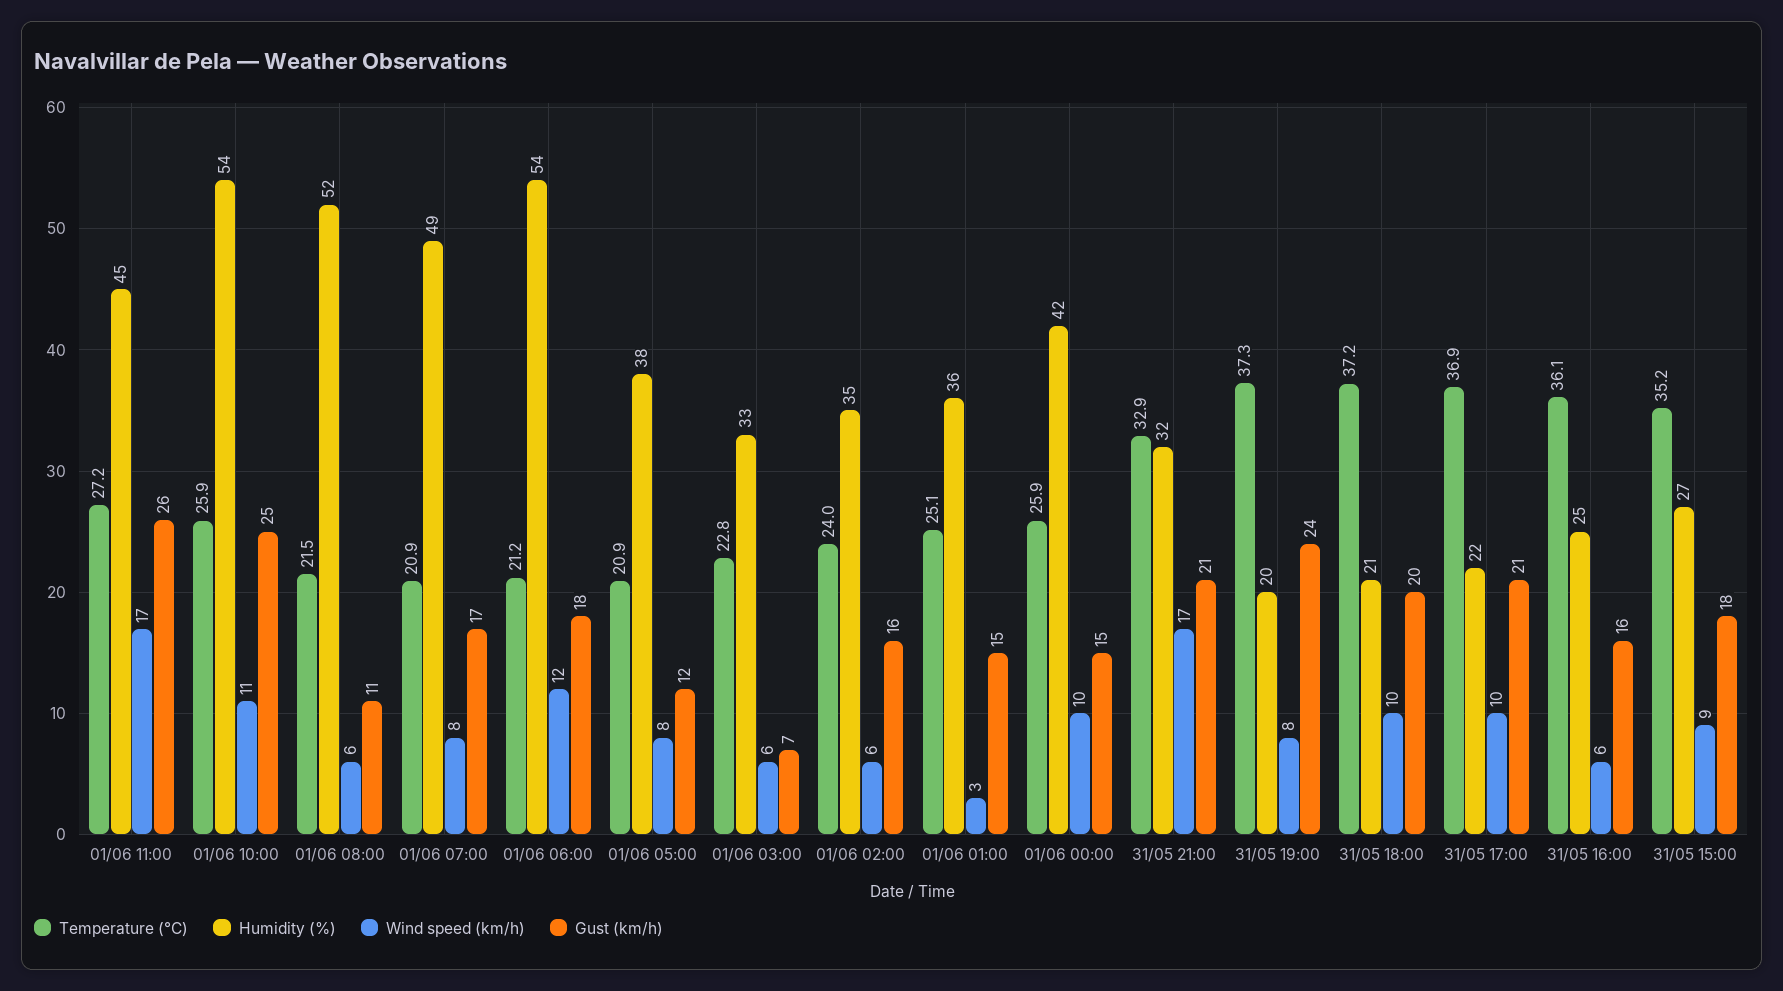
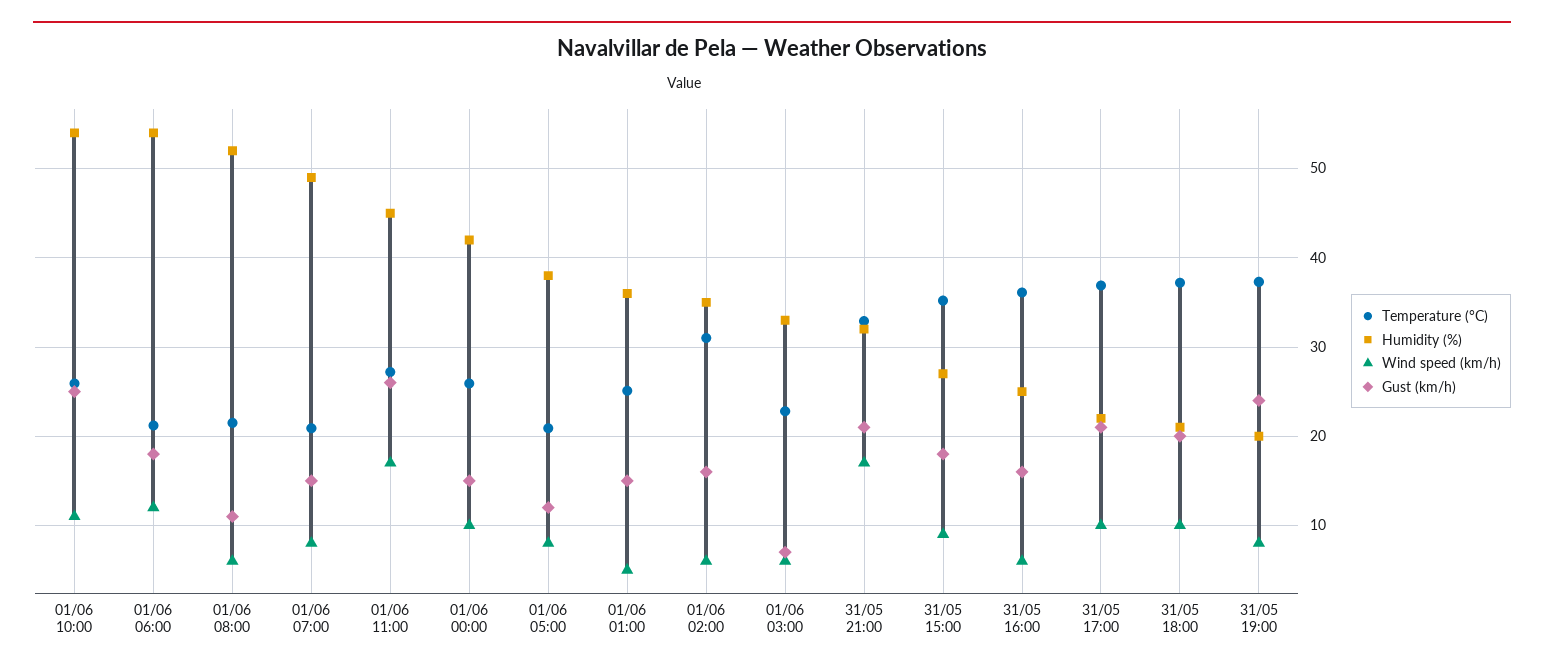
  {
    "Temperature (°C)": {
      "01/06 11:00": 27.2,
      "01/06 10:00": 25.9,
      "01/06 08:00": 21.5,
      "01/06 07:00": 20.9,
      "01/06 06:00": 21.2,
      "01/06 05:00": 20.9,
      "01/06 03:00": 22.8,
-     "01/06 02:00": 24,
+     "01/06 02:00": 31,
      "01/06 01:00": 25.1,
      "01/06 00:00": 25.9,
      "31/05 21:00": 32.9,
      "31/05 19:00": 37.3,
      "31/05 18:00": 37.2,
      "31/05 17:00": 36.9,
      "31/05 16:00": 36.1,
      "31/05 15:00": 35.2
    },
    "Humidity (%)": {
      "01/06 11:00": 45,
      "01/06 10:00": 54,
      "01/06 08:00": 52,
      "01/06 07:00": 49,
      "01/06 06:00": 54,
      "01/06 05:00": 38,
      "01/06 03:00": 33,
      "01/06 02:00": 35,
      "01/06 01:00": 36,
      "01/06 00:00": 42,
      "31/05 21:00": 32,
      "31/05 19:00": 20,
      "31/05 18:00": 21,
      "31/05 17:00": 22,
      "31/05 16:00": 25,
      "31/05 15:00": 27
    },
    "Wind speed (km/h)": {
      "01/06 11:00": 17,
      "01/06 10:00": 11,
      "01/06 08:00": 6,
      "01/06 07:00": 8,
      "01/06 06:00": 12,
      "01/06 05:00": 8,
      "01/06 03:00": 6,
      "01/06 02:00": 6,
-     "01/06 01:00": 3,
+     "01/06 01:00": 5,
      "01/06 00:00": 10,
      "31/05 21:00": 17,
      "31/05 19:00": 8,
      "31/05 18:00": 10,
      "31/05 17:00": 10,
      "31/05 16:00": 6,
      "31/05 15:00": 9
    },
    "Gust (km/h)": {
      "01/06 11:00": 26,
      "01/06 10:00": 25,
      "01/06 08:00": 11,
-     "01/06 07:00": 17,
+     "01/06 07:00": 15,
      "01/06 06:00": 18,
      "01/06 05:00": 12,
      "01/06 03:00": 7,
      "01/06 02:00": 16,
      "01/06 01:00": 15,
      "01/06 00:00": 15,
      "31/05 21:00": 21,
      "31/05 19:00": 24,
      "31/05 18:00": 20,
      "31/05 17:00": 21,
      "31/05 16:00": 16,
      "31/05 15:00": 18
    }
  }

